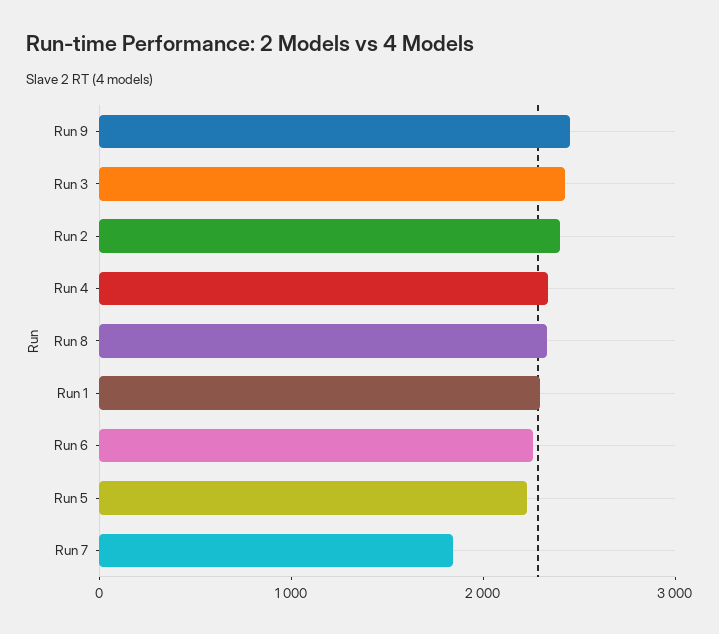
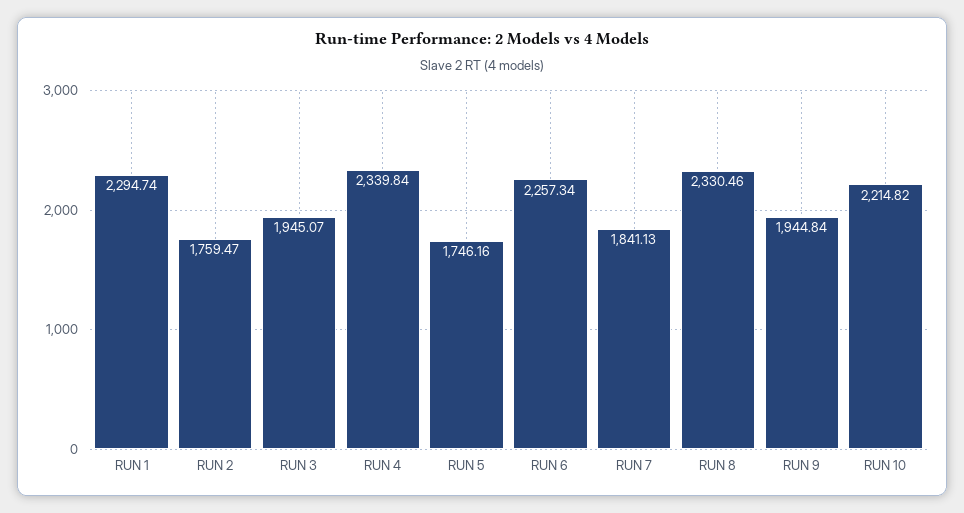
  {
-   "Run 9": 2400,
+   "Run 9": 1944.84,
-   "Run 3": 2400,
+   "Run 3": 1945.07,
-   "Run 2": 2400,
+   "Run 2": 1759.47,
    "Run 4": 2339.84,
    "Run 8": 2330.46,
    "Run 1": 2294.74,
    "Run 6": 2257.34,
-   "Run 5": 2200,
+   "Run 5": 1746.16,
-   "Run 7": 1841.13
+   "Run 7": 1841.13,
+   "RUN 10": 2214.82
  }

